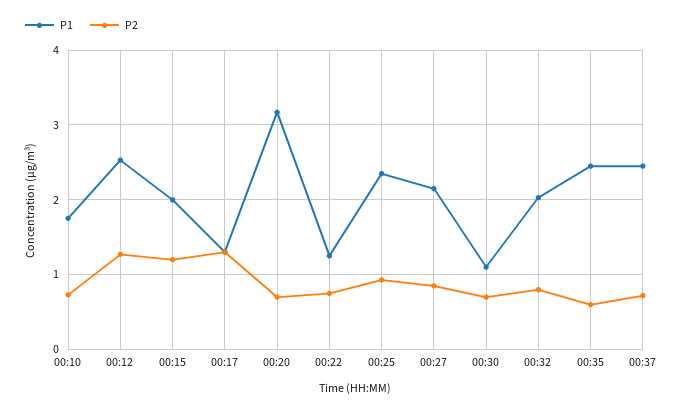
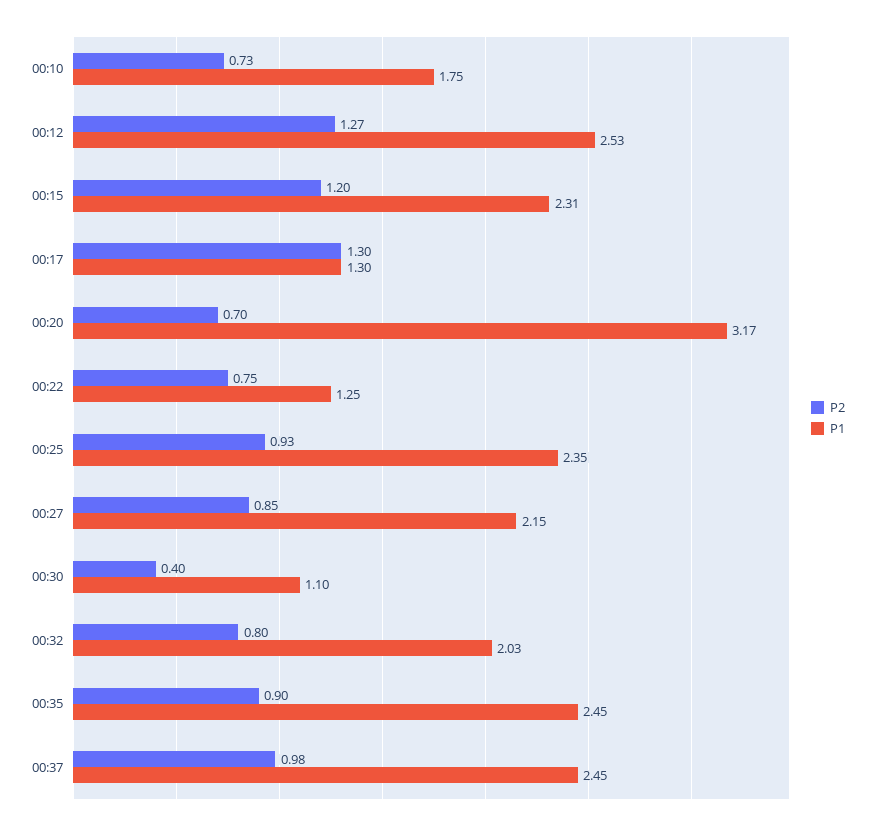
  {
    "P1": {
      "00:10": 1.75,
      "00:12": 2.53,
-     "00:15": 2,
+     "00:15": 2.31,
      "00:17": 1.3,
      "00:20": 3.17,
      "00:22": 1.25,
      "00:25": 2.35,
      "00:27": 2.15,
      "00:30": 1.1,
      "00:32": 2.03,
      "00:35": 2.45,
      "00:37": 2.45
    },
    "P2": {
      "00:10": 0.73,
      "00:12": 1.27,
      "00:15": 1.2,
      "00:17": 1.3,
      "00:20": 0.7,
      "00:22": 0.75,
      "00:25": 0.93,
      "00:27": 0.85,
-     "00:30": 0.7,
+     "00:30": 0.4,
      "00:32": 0.8,
-     "00:35": 0.6,
+     "00:35": 0.9,
-     "00:37": 0.7
+     "00:37": 0.98
    }
  }

